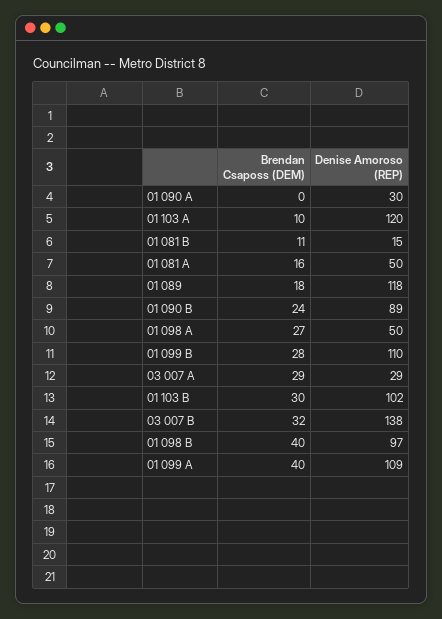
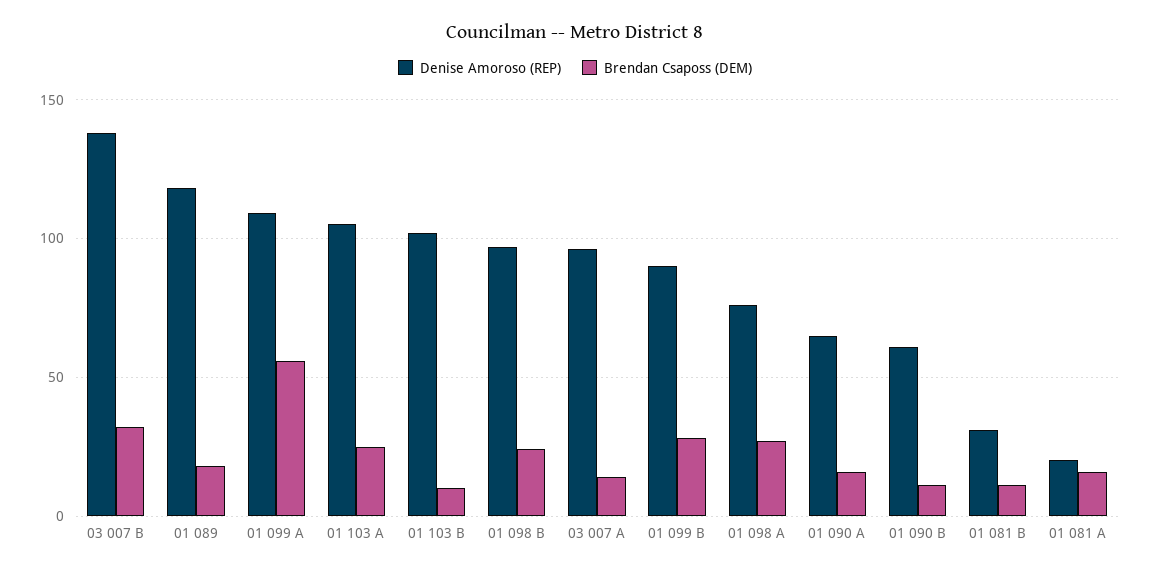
  {
    "Brendan Csaposs (DEM)": {
-     "01 090 A": 0,
+     "01 090 A": 15,
-     "01 103 A": 10,
+     "01 103 A": 25,
      "01 081 B": 11,
      "01 081 A": 16,
      "01 089": 18,
-     "01 090 B": 24,
+     "01 090 B": 10,
      "01 098 A": 27,
      "01 099 B": 28,
-     "03 007 A": 29,
+     "03 007 A": 15,
-     "01 103 B": 30,
+     "01 103 B": 10,
      "03 007 B": 32,
-     "01 098 B": 40,
+     "01 098 B": 25,
-     "01 099 A": 40
+     "01 099 A": 55
    },
    "Denise Amoroso (REP)": {
-     "01 090 A": 30,
+     "01 090 A": 65,
-     "01 103 A": 120,
+     "01 103 A": 105,
-     "01 081 B": 15,
+     "01 081 B": 30,
-     "01 081 A": 50,
+     "01 081 A": 20,
      "01 089": 118,
-     "01 090 B": 89,
+     "01 090 B": 60,
-     "01 098 A": 50,
+     "01 098 A": 75,
-     "01 099 B": 110,
+     "01 099 B": 90,
-     "03 007 A": 29,
+     "03 007 A": 95,
      "01 103 B": 102,
      "03 007 B": 138,
      "01 098 B": 97,
      "01 099 A": 109
    }
  }

